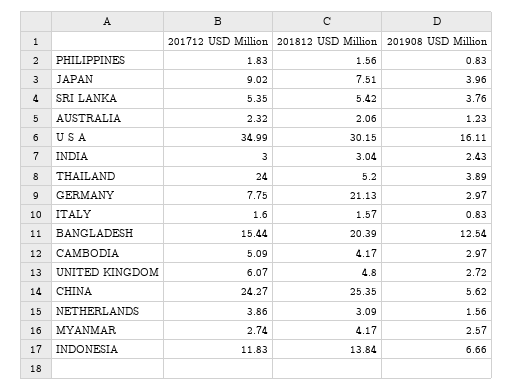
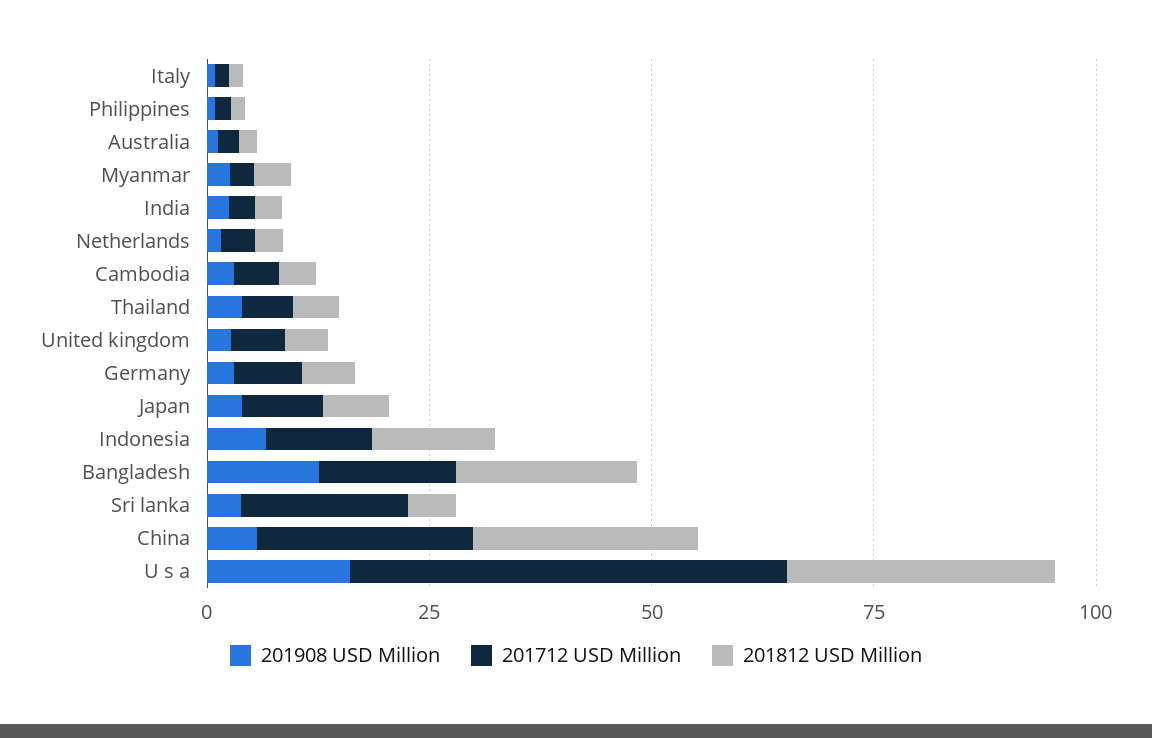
  {
    "201712 USD Million": {
      "PHILIPPINES": 1.83,
      "JAPAN": 9.02,
-     "SRI LANKA": 5.35,
+     "SRI LANKA": 20,
      "AUSTRALIA": 2.32,
-     "U S A": 34.99,
+     "U S A": 50,
      "INDIA": 3,
-     "THAILAND": 24,
+     "THAILAND": 5,
      "GERMANY": 7.75,
      "ITALY": 1.6,
      "BANGLADESH": 15.44,
      "CAMBODIA": 5.09,
      "UNITED KINGDOM": 6.07,
      "CHINA": 24.27,
      "NETHERLANDS": 3.86,
      "MYANMAR": 2.74,
      "INDONESIA": 11.83
    },
    "201812 USD Million": {
      "PHILIPPINES": 1.56,
      "JAPAN": 7.51,
      "SRI LANKA": 5.42,
      "AUSTRALIA": 2.06,
      "U S A": 30.15,
      "INDIA": 3.04,
      "THAILAND": 5.2,
-     "GERMANY": 21.13,
+     "GERMANY": 5,
      "ITALY": 1.57,
      "BANGLADESH": 20.39,
      "CAMBODIA": 4.17,
      "UNITED KINGDOM": 4.8,
      "CHINA": 25.35,
      "NETHERLANDS": 3.09,
      "MYANMAR": 4.17,
      "INDONESIA": 13.84
    },
    "201908 USD Million": {
      "PHILIPPINES": 0.83,
      "JAPAN": 3.96,
      "SRI LANKA": 3.76,
      "AUSTRALIA": 1.23,
      "U S A": 16.11,
      "INDIA": 2.43,
      "THAILAND": 3.89,
      "GERMANY": 2.97,
      "ITALY": 0.83,
      "BANGLADESH": 12.54,
      "CAMBODIA": 2.97,
      "UNITED KINGDOM": 2.72,
      "CHINA": 5.62,
      "NETHERLANDS": 1.56,
      "MYANMAR": 2.57,
      "INDONESIA": 6.66
    }
  }

